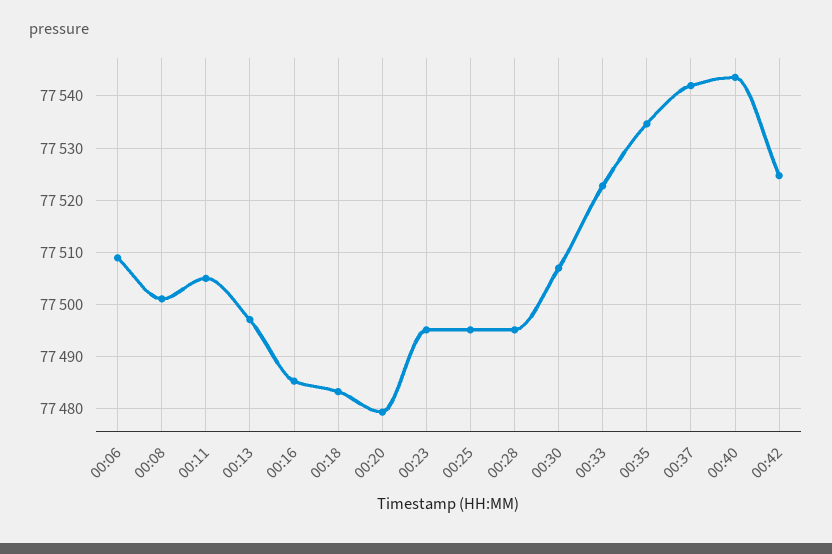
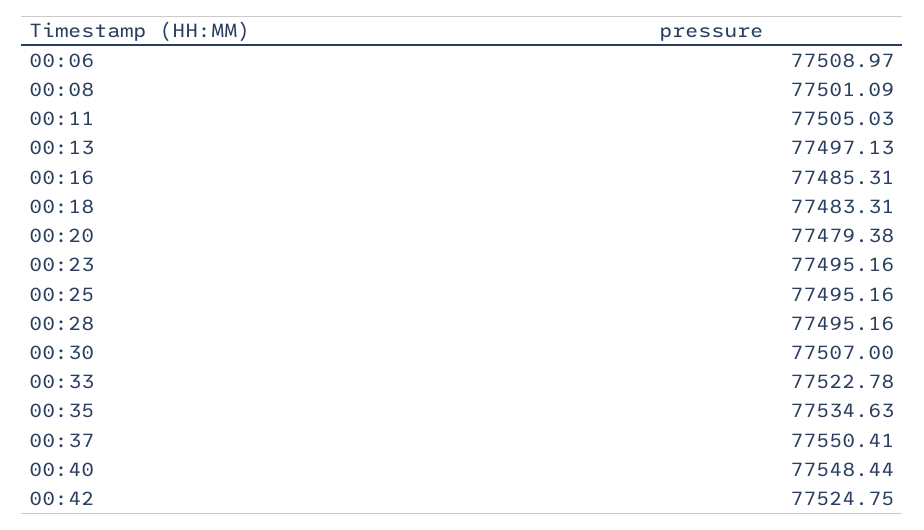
  {
    "00:06": 77508.97,
    "00:08": 77501.09,
    "00:11": 77505.03,
    "00:13": 77497.13,
    "00:16": 77485.31,
    "00:18": 77483.31,
    "00:20": 77479.38,
    "00:23": 77495.16,
    "00:25": 77495.16,
    "00:28": 77495.16,
    "00:30": 77507,
    "00:33": 77522.78,
    "00:35": 77534.63,
-   "00:37": 77542,
+   "00:37": 77550.41,
-   "00:40": 77544,
+   "00:40": 77548.44,
    "00:42": 77524.75
  }

